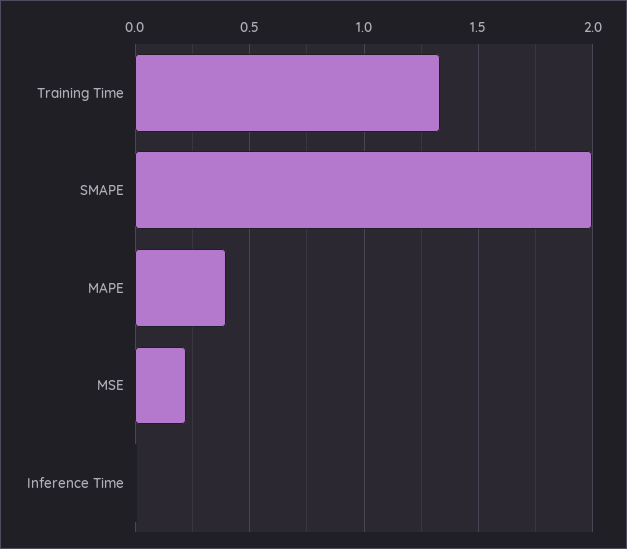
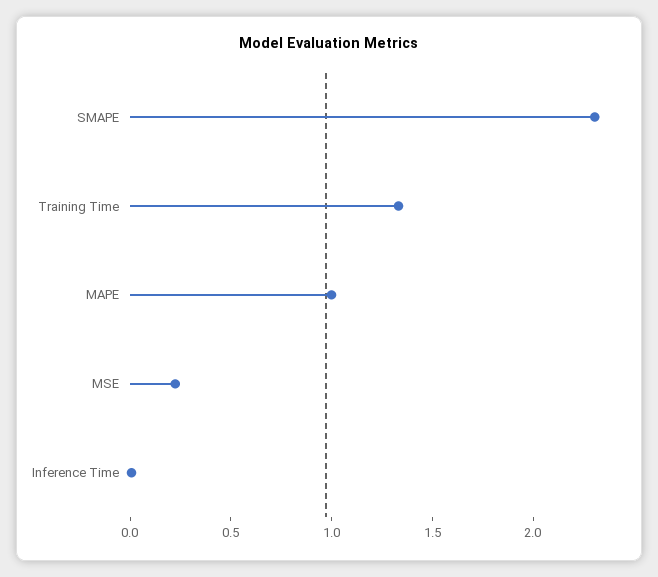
  {
    "Training Time": 1.35,
-   "SMAPE": 2,
+   "SMAPE": 2.3,
-   "MAPE": 0.4,
+   "MAPE": 1,
    "MSE": 0.2,
    "Inference Time": 0
  }

